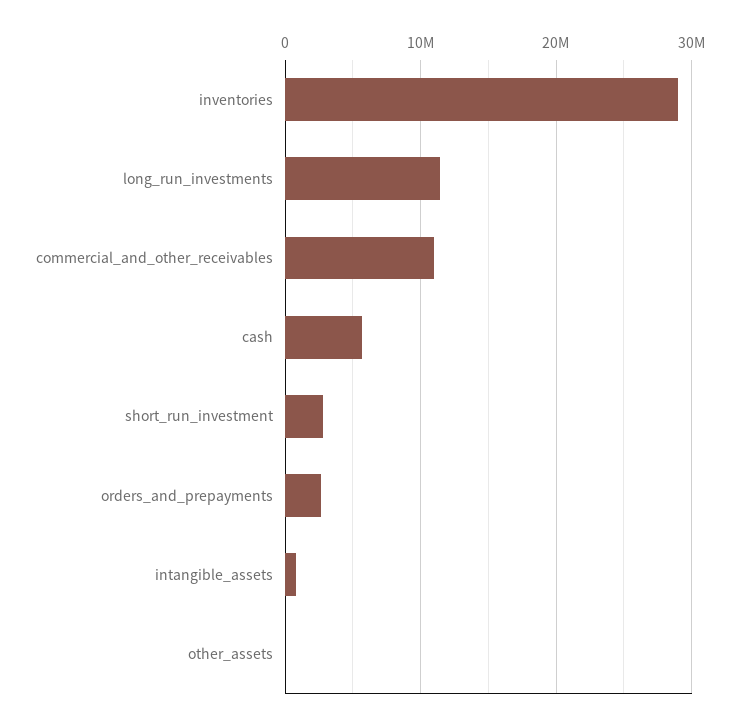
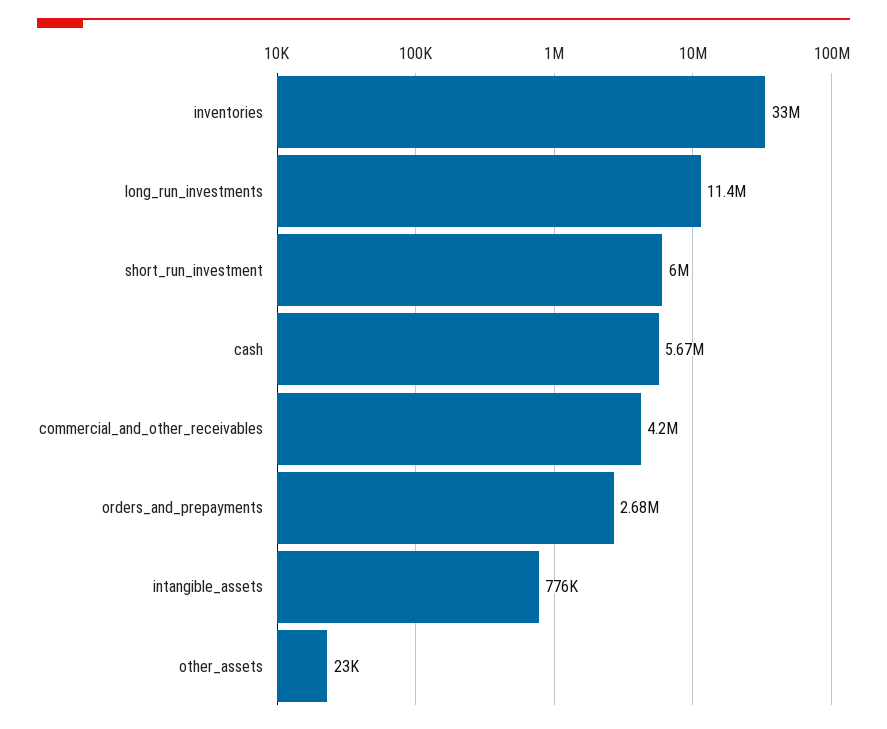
  {
-   "inventories": 29000000,
+   "inventories": 33000000,
    "long_run_investments": 11400000,
-   "commercial_and_other_receivables": 11000000,
+   "commercial_and_other_receivables": 4200000,
    "cash": 5670000,
-   "short_run_investment": 3000000,
+   "short_run_investment": 6000000,
    "orders_and_prepayments": 2680000,
    "intangible_assets": 776000,
    "other_assets": 23000
  }

